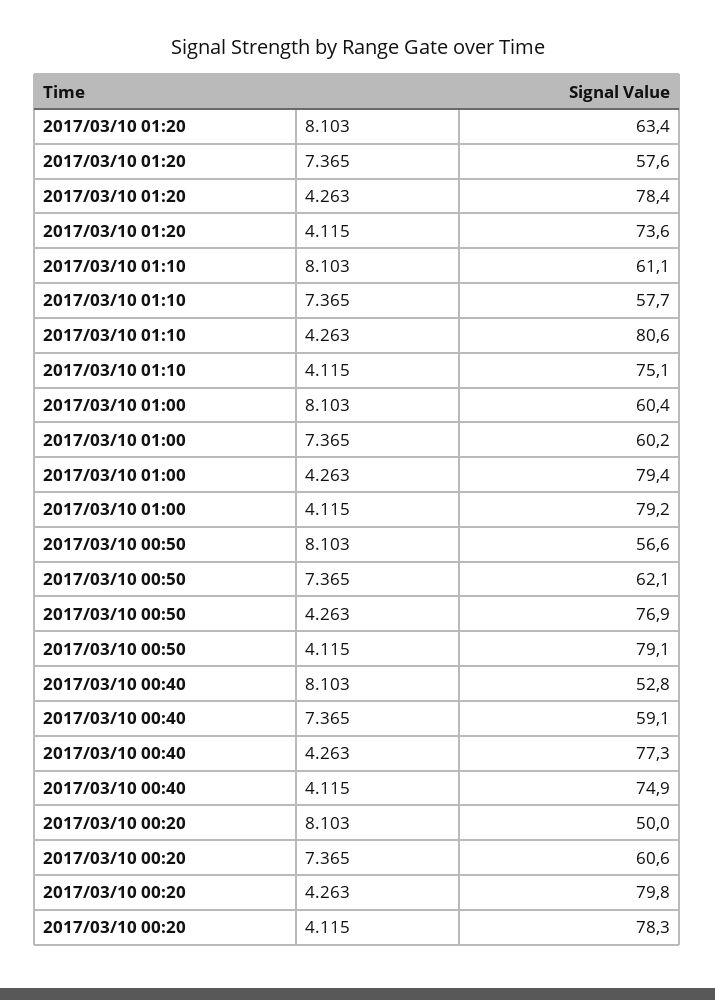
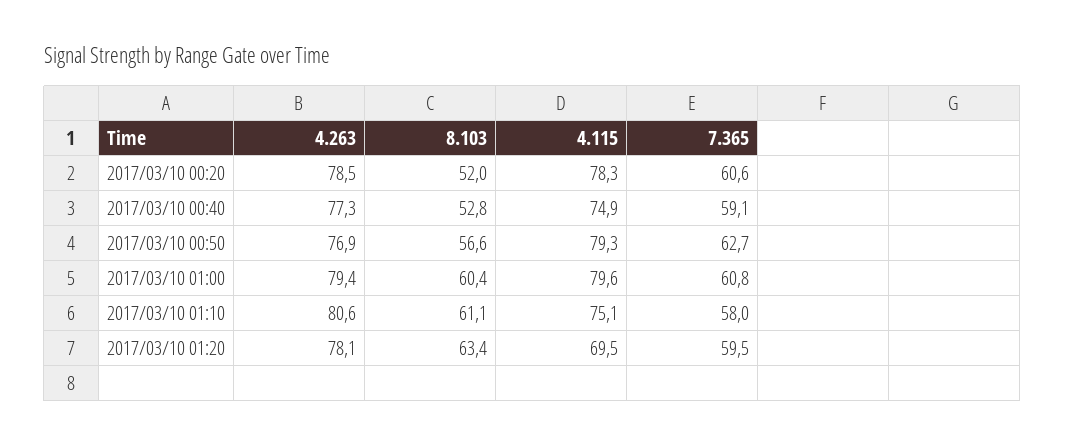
  {
    "2017/03/10 01:20": {
      "8.103": 63.4,
-     "7.365": 57.6,
+     "7.365": 59.5,
-     "4.263": 78.4,
+     "4.263": 78.1,
-     "4.115": 73.6
+     "4.115": 69.5
    },
    "2017/03/10 01:10": {
      "8.103": 61.1,
-     "7.365": 57.7,
+     "7.365": 58,
      "4.263": 80.6,
      "4.115": 75.1
    },
    "2017/03/10 01:00": {
      "8.103": 60.4,
-     "7.365": 60.2,
+     "7.365": 60.8,
      "4.263": 79.4,
-     "4.115": 79.2
+     "4.115": 79.6
    },
    "2017/03/10 00:50": {
      "8.103": 56.6,
-     "7.365": 62.1,
+     "7.365": 62.7,
      "4.263": 76.9,
-     "4.115": 79.1
+     "4.115": 79.3
    },
    "2017/03/10 00:40": {
      "8.103": 52.8,
      "7.365": 59.1,
      "4.263": 77.3,
      "4.115": 74.9
    },
    "2017/03/10 00:20": {
-     "8.103": 50,
+     "8.103": 52,
      "7.365": 60.6,
-     "4.263": 79.8,
+     "4.263": 78.5,
      "4.115": 78.3
    }
  }

